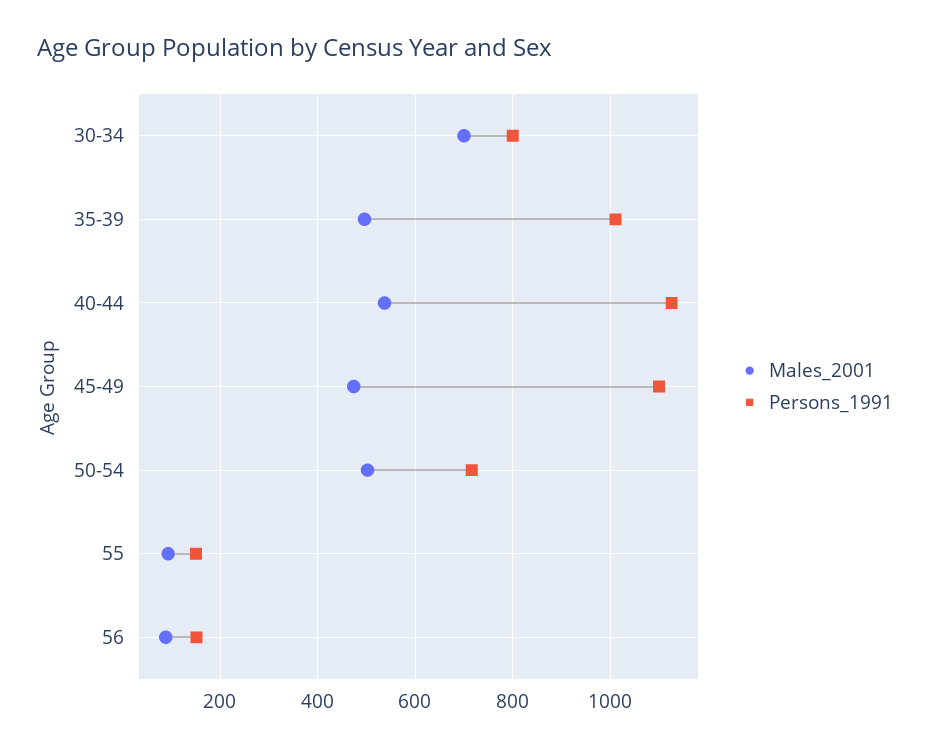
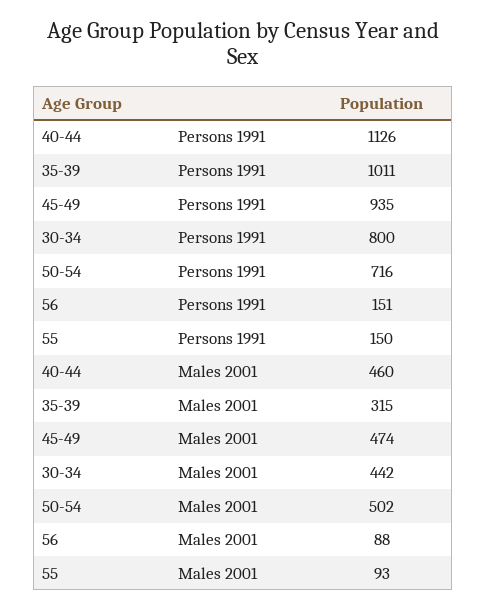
  {
    "Males_2001": {
-     "30-34": 700,
+     "30-34": 442,
-     "35-39": 500,
+     "35-39": 315,
-     "40-44": 540,
+     "40-44": 460,
      "45-49": 474,
      "50-54": 502,
      "55": 93,
      "56": 88
    },
    "Persons_1991": {
      "30-34": 800,
      "35-39": 1011,
      "40-44": 1126,
-     "45-49": 1100,
+     "45-49": 935,
      "50-54": 716,
      "55": 150,
      "56": 151
    }
  }

